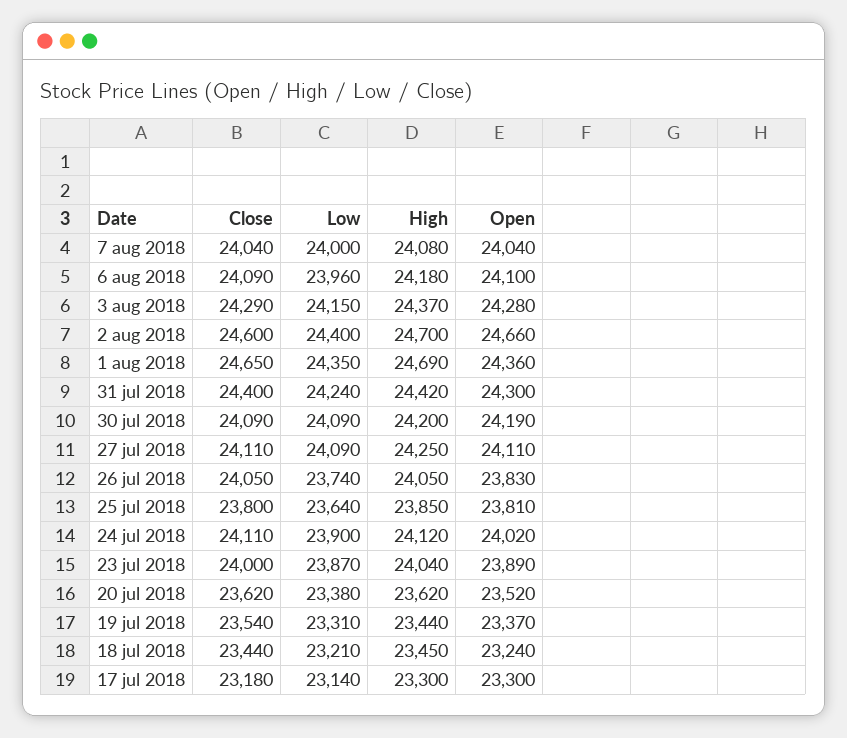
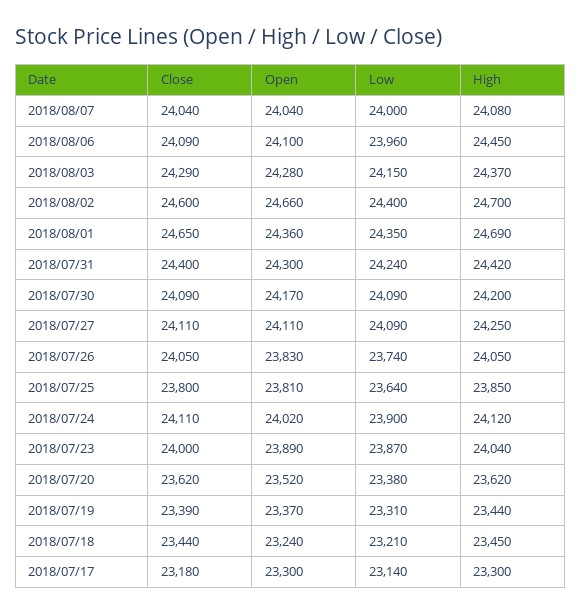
  {
    "Close": {
      "7 aug 2018": 24040,
      "6 aug 2018": 24090,
      "3 aug 2018": 24290,
      "2 aug 2018": 24600,
      "1 aug 2018": 24650,
      "31 jul 2018": 24400,
      "30 jul 2018": 24090,
      "27 jul 2018": 24110,
      "26 jul 2018": 24050,
      "25 jul 2018": 23800,
      "24 jul 2018": 24110,
      "23 jul 2018": 24000,
      "20 jul 2018": 23620,
-     "19 jul 2018": 23540,
+     "19 jul 2018": 23390,
      "18 jul 2018": 23440,
      "17 jul 2018": 23180
    },
    "Low": {
      "7 aug 2018": 24000,
      "6 aug 2018": 23960,
      "3 aug 2018": 24150,
      "2 aug 2018": 24400,
      "1 aug 2018": 24350,
      "31 jul 2018": 24240,
      "30 jul 2018": 24090,
      "27 jul 2018": 24090,
      "26 jul 2018": 23740,
      "25 jul 2018": 23640,
      "24 jul 2018": 23900,
      "23 jul 2018": 23870,
      "20 jul 2018": 23380,
      "19 jul 2018": 23310,
      "18 jul 2018": 23210,
      "17 jul 2018": 23140
    },
    "High": {
      "7 aug 2018": 24080,
-     "6 aug 2018": 24180,
+     "6 aug 2018": 24450,
      "3 aug 2018": 24370,
      "2 aug 2018": 24700,
      "1 aug 2018": 24690,
      "31 jul 2018": 24420,
      "30 jul 2018": 24200,
      "27 jul 2018": 24250,
      "26 jul 2018": 24050,
      "25 jul 2018": 23850,
      "24 jul 2018": 24120,
      "23 jul 2018": 24040,
      "20 jul 2018": 23620,
      "19 jul 2018": 23440,
      "18 jul 2018": 23450,
      "17 jul 2018": 23300
    },
    "Open": {
      "7 aug 2018": 24040,
      "6 aug 2018": 24100,
      "3 aug 2018": 24280,
      "2 aug 2018": 24660,
      "1 aug 2018": 24360,
      "31 jul 2018": 24300,
-     "30 jul 2018": 24190,
+     "30 jul 2018": 24170,
      "27 jul 2018": 24110,
      "26 jul 2018": 23830,
      "25 jul 2018": 23810,
      "24 jul 2018": 24020,
      "23 jul 2018": 23890,
      "20 jul 2018": 23520,
      "19 jul 2018": 23370,
      "18 jul 2018": 23240,
      "17 jul 2018": 23300
    }
  }

